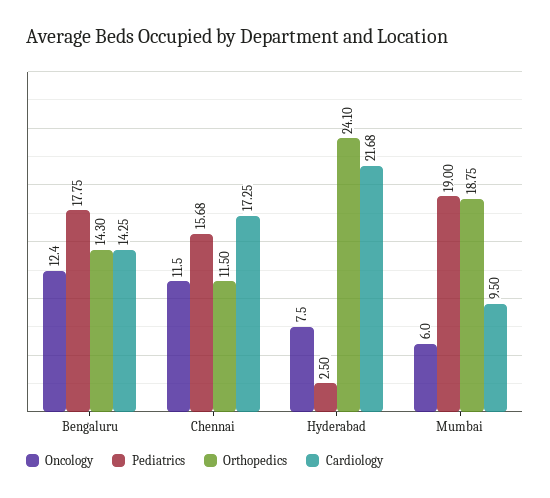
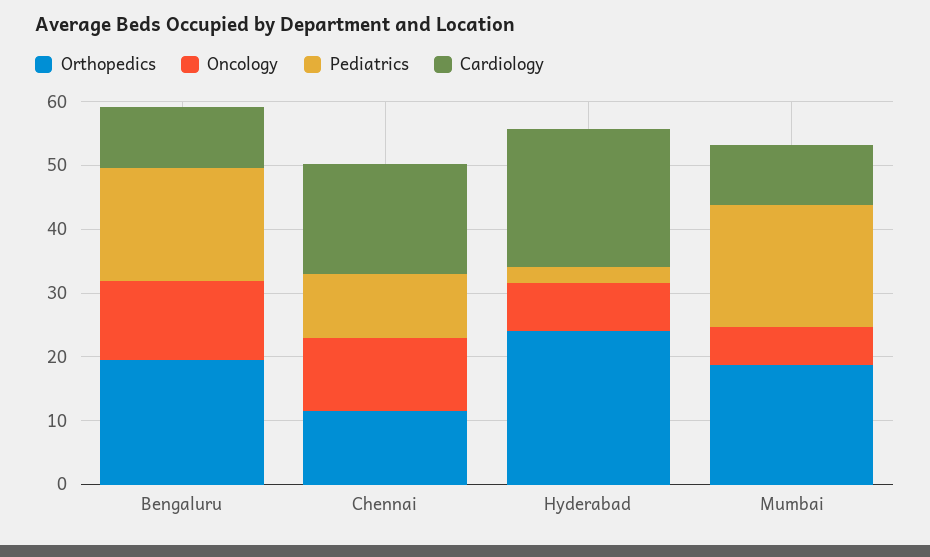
  {
    "Oncology": {
      "Bengaluru": 12.4,
      "Chennai": 11.5,
      "Hyderabad": 7.5,
      "Mumbai": 6
    },
    "Pediatrics": {
      "Bengaluru": 17.75,
-     "Chennai": 15.68,
+     "Chennai": 10,
      "Hyderabad": 2.5,
      "Mumbai": 19
    },
    "Orthopedics": {
-     "Bengaluru": 14.3,
+     "Bengaluru": 20,
      "Chennai": 11.5,
      "Hyderabad": 24.1,
      "Mumbai": 18.75
    },
    "Cardiology": {
-     "Bengaluru": 14.25,
+     "Bengaluru": 10,
      "Chennai": 17.25,
      "Hyderabad": 21.68,
      "Mumbai": 9.5
    }
  }

